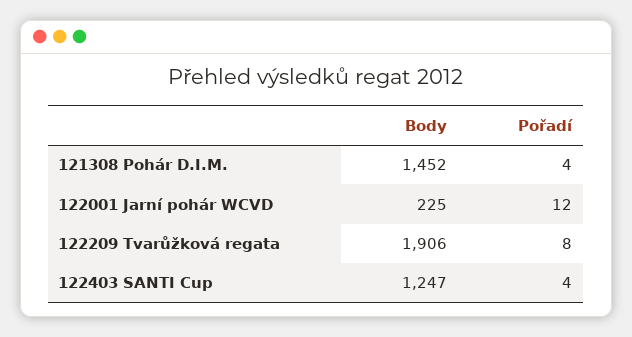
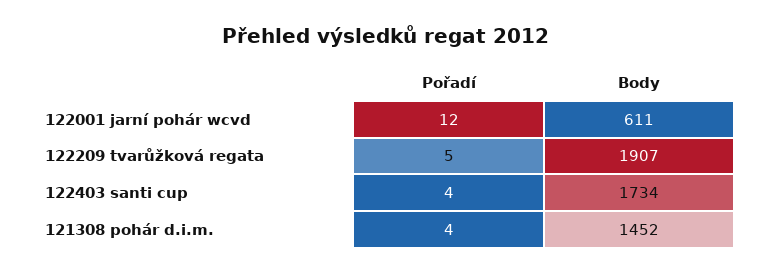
  {
    "Body": {
      "121308 Pohár D.I.M.": 1452,
-     "122001 Jarní pohár WCVD": 225,
+     "122001 Jarní pohár WCVD": 611,
-     "122209 Tvarůžková regata": 1906,
+     "122209 Tvarůžková regata": 1907,
-     "122403 SANTI Cup": 1247
+     "122403 SANTI Cup": 1734
    },
    "Pořadí": {
      "121308 Pohár D.I.M.": 4,
      "122001 Jarní pohár WCVD": 12,
-     "122209 Tvarůžková regata": 8,
+     "122209 Tvarůžková regata": 5,
      "122403 SANTI Cup": 4
    }
  }

